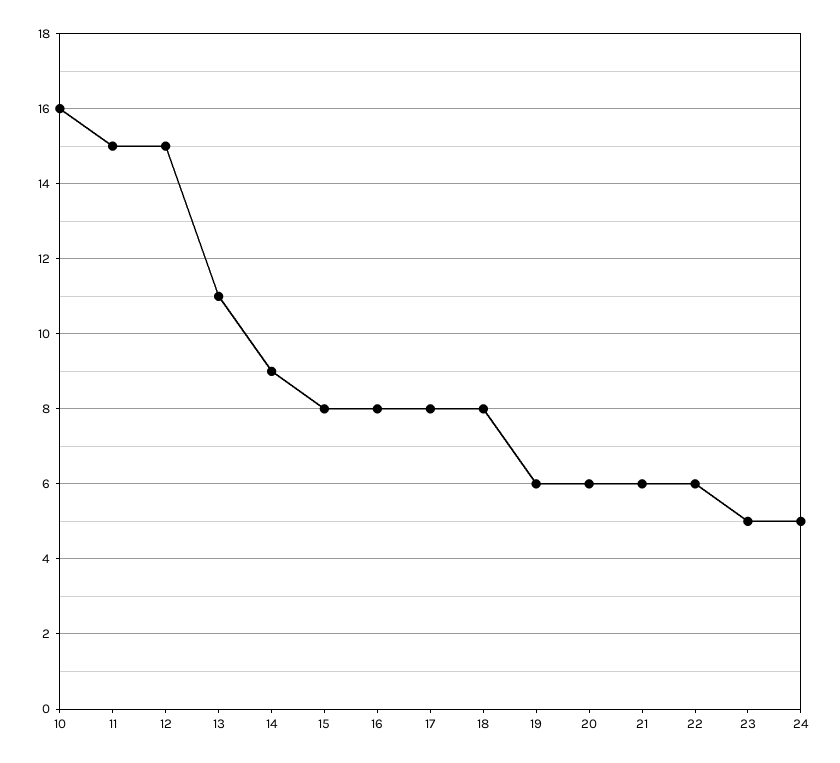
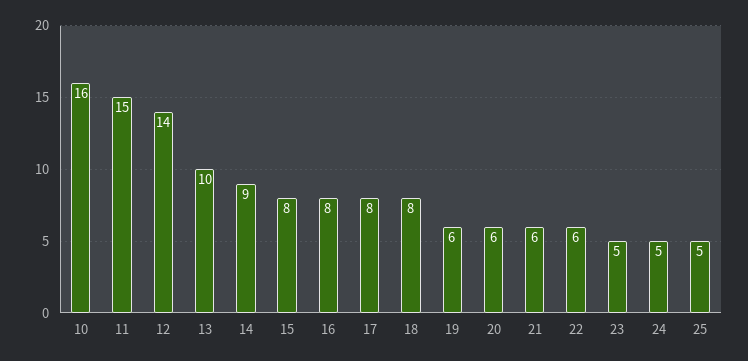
  {
    "10": 16,
    "11": 15,
-   "12": 15,
+   "12": 14,
-   "13": 11,
+   "13": 10,
    "14": 9,
    "15": 8,
    "16": 8,
    "17": 8,
    "18": 8,
    "19": 6,
    "20": 6,
    "21": 6,
    "22": 6,
    "23": 5,
-   "24": 5
+   "24": 5,
+   "25": 5
  }

